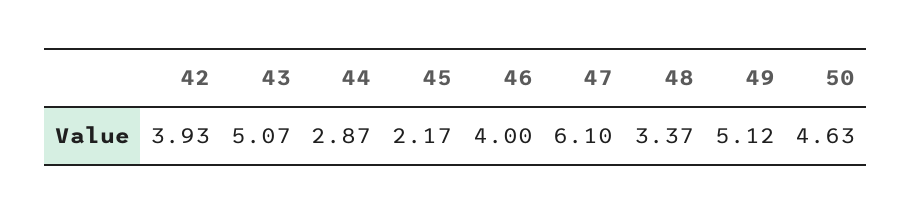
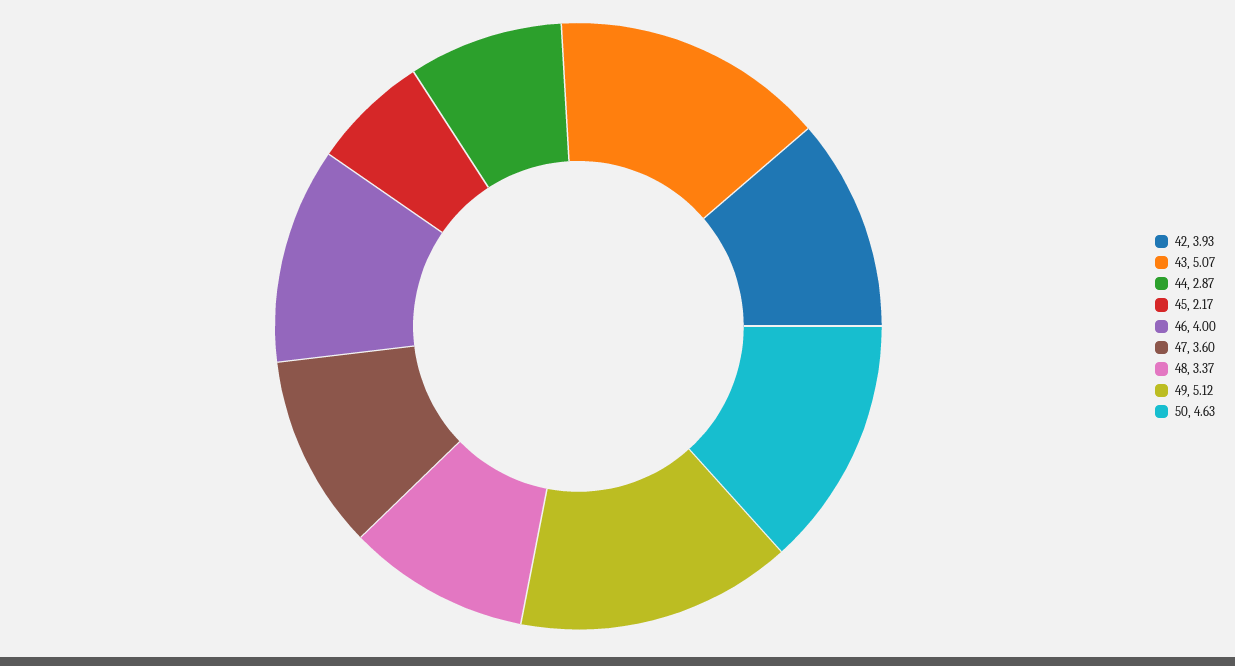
  {
    "42": 3.93,
    "43": 5.07,
    "44": 2.87,
    "45": 2.17,
    "46": 4,
-   "47": 6.1,
+   "47": 3.6,
    "48": 3.37,
    "49": 5.12,
    "50": 4.63
  }

